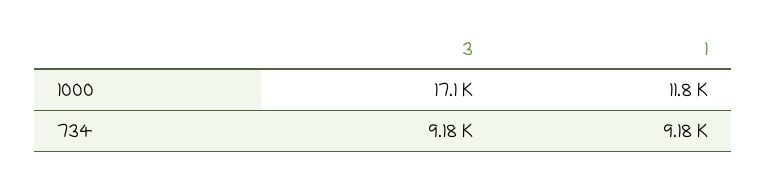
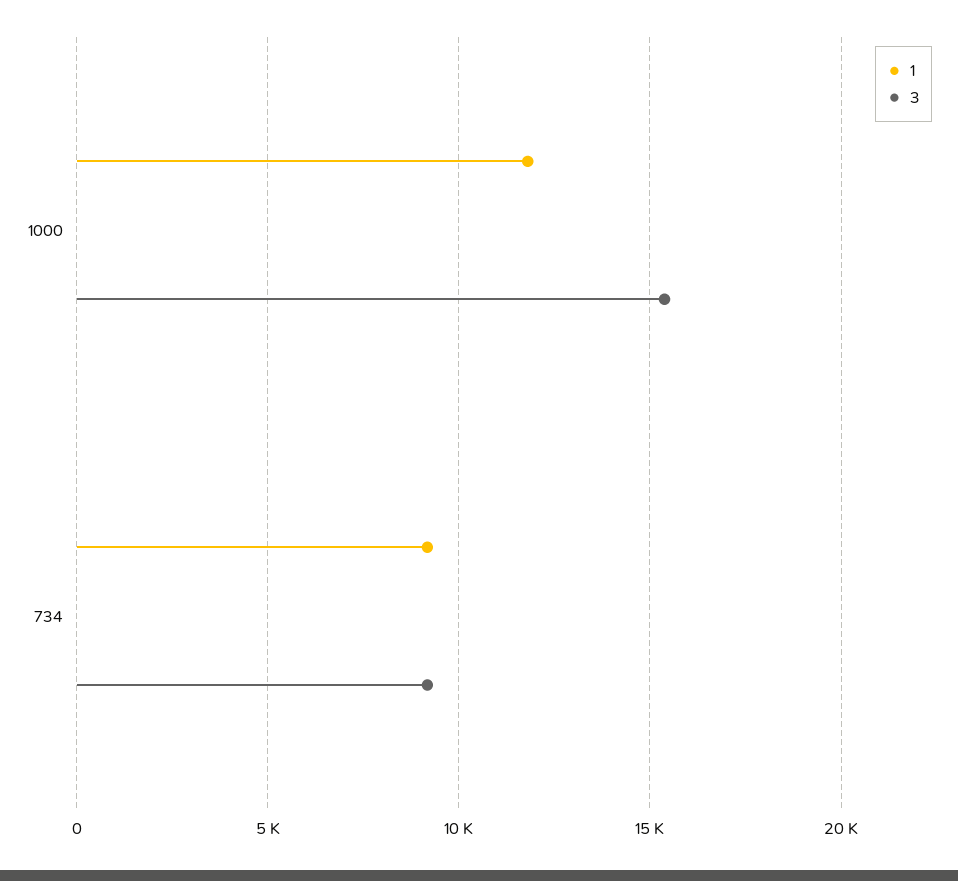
  {
    "3": {
-     "1000": 17100,
+     "1000": 15500,
      "734": 9180
    },
    "1": {
      "1000": 11800,
      "734": 9180
    }
  }

